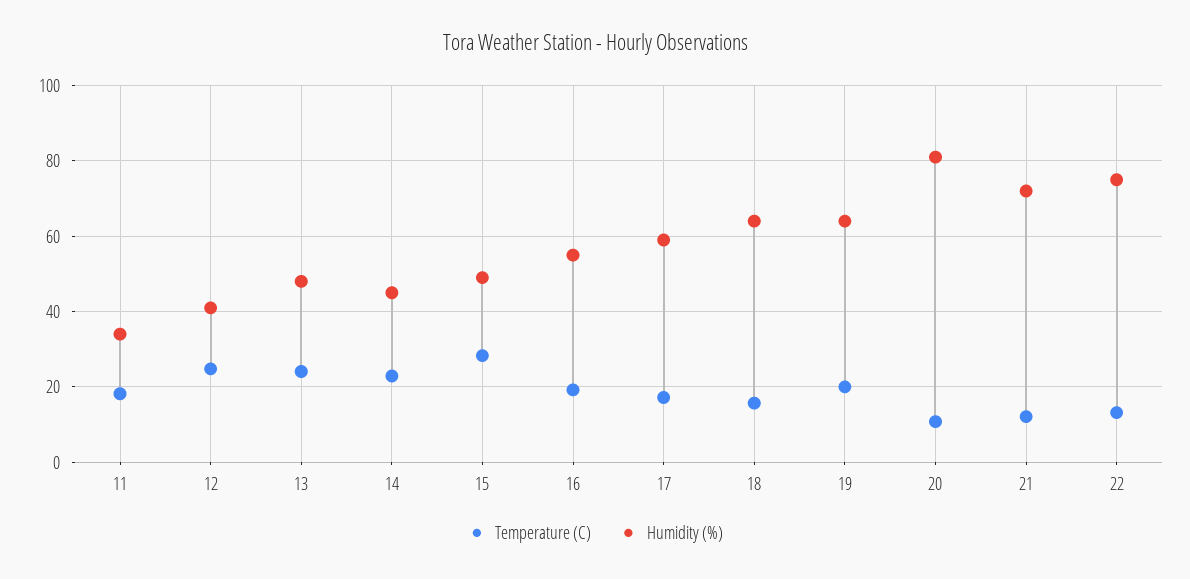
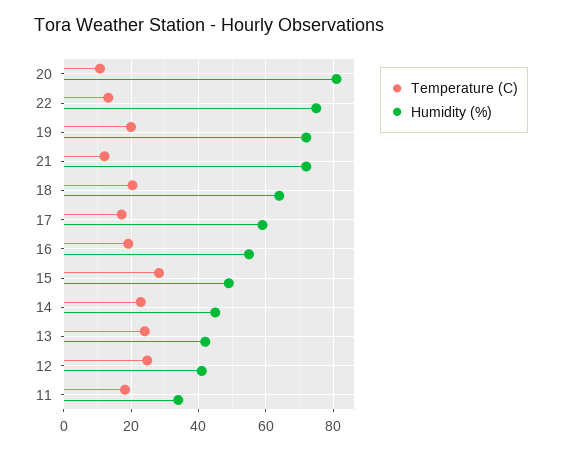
  {
    "Temperature (C)": {
      "11": 18,
      "12": 24,
      "13": 24,
      "14": 22,
      "15": 28,
      "16": 20,
      "17": 18,
-     "18": 16,
+     "18": 20,
      "19": 20,
      "20": 10,
      "21": 12,
      "22": 14
    },
    "Humidity (%)": {
      "11": 34,
      "12": 42,
-     "13": 48,
+     "13": 42,
      "14": 46,
      "15": 50,
      "16": 56,
      "17": 60,
      "18": 64,
-     "19": 64,
+     "19": 72,
      "20": 82,
      "21": 72,
      "22": 76
    }
  }

